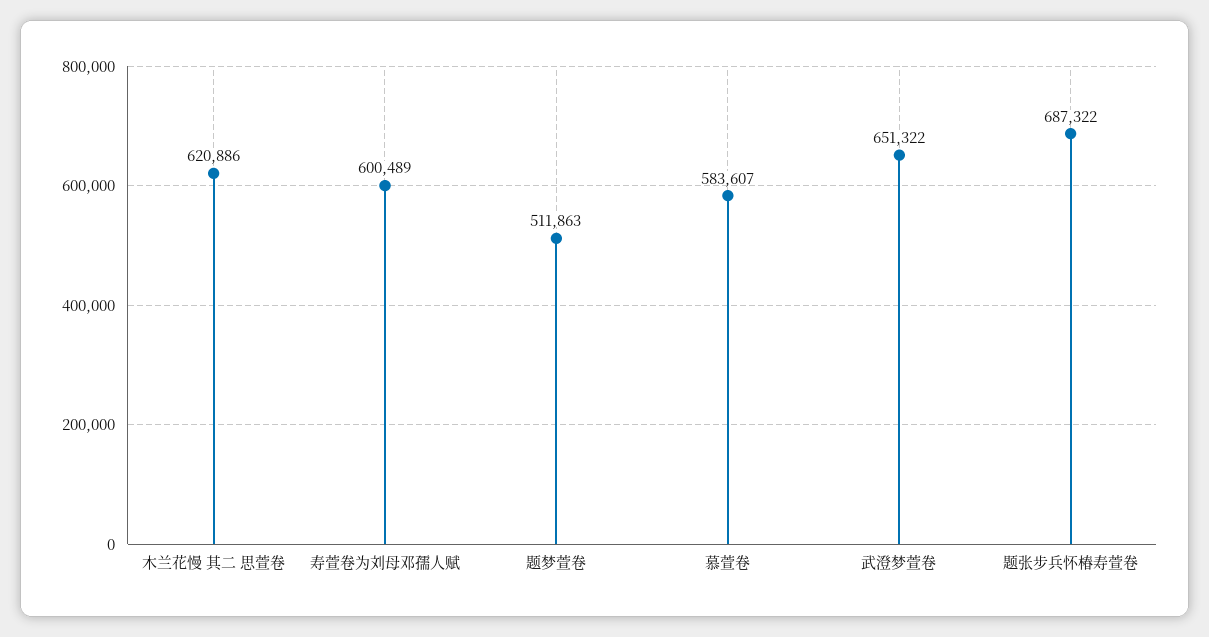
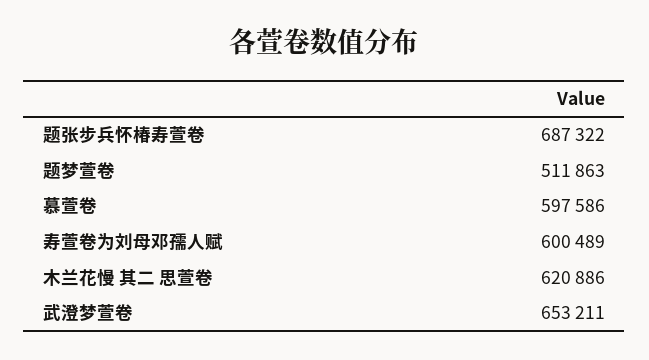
  {
    "木兰花慢 其二 思萱卷": 620886,
    "寿萱卷为刘母邓孺人赋": 600489,
    "题梦萱卷": 511863,
-   "慕萱卷": 583607,
+   "慕萱卷": 597586,
-   "武澄梦萱卷": 651322,
+   "武澄梦萱卷": 653211,
    "题张步兵怀椿寿萱卷": 687322
  }

